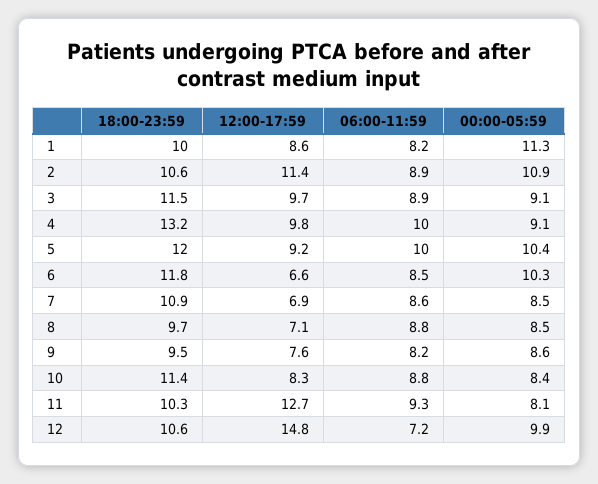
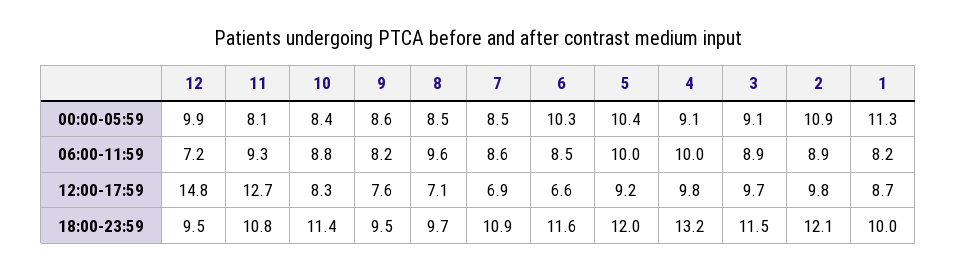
  {
    "18:00-23:59": {
      "1": 10,
-     "2": 10.6,
+     "2": 12.1,
      "3": 11.5,
      "4": 13.2,
      "5": 12,
-     "6": 11.8,
+     "6": 11.6,
      "7": 10.9,
      "8": 9.7,
      "9": 9.5,
      "10": 11.4,
-     "11": 10.3,
+     "11": 10.8,
-     "12": 10.6
+     "12": 9.5
    },
    "12:00-17:59": {
-     "1": 8.6,
+     "1": 8.7,
-     "2": 11.4,
+     "2": 9.8,
      "3": 9.7,
      "4": 9.8,
      "5": 9.2,
      "6": 6.6,
      "7": 6.9,
      "8": 7.1,
      "9": 7.6,
      "10": 8.3,
      "11": 12.7,
      "12": 14.8
    },
    "06:00-11:59": {
      "1": 8.2,
      "2": 8.9,
      "3": 8.9,
      "4": 10,
      "5": 10,
      "6": 8.5,
      "7": 8.6,
-     "8": 8.8,
+     "8": 9.6,
      "9": 8.2,
      "10": 8.8,
      "11": 9.3,
      "12": 7.2
    },
    "00:00-05:59": {
      "1": 11.3,
      "2": 10.9,
      "3": 9.1,
      "4": 9.1,
      "5": 10.4,
      "6": 10.3,
      "7": 8.5,
      "8": 8.5,
      "9": 8.6,
      "10": 8.4,
      "11": 8.1,
      "12": 9.9
    }
  }

